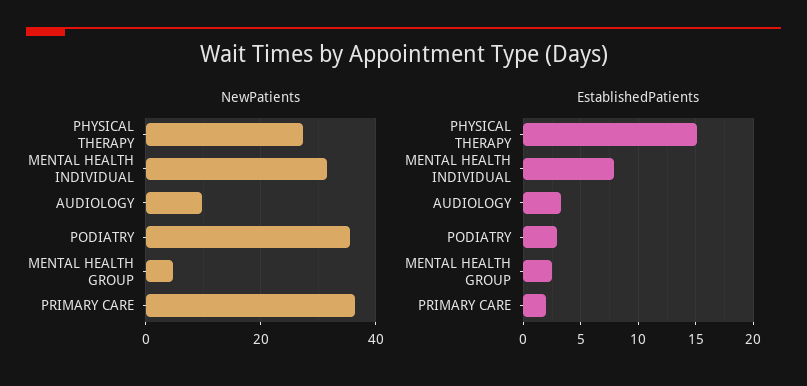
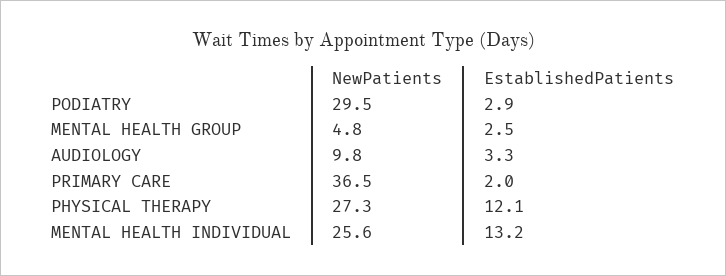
  {
    "NewPatients": {
      "PHYSICAL THERAPY": 27.3,
-     "MENTAL HEALTH INDIVIDUAL": 32,
+     "MENTAL HEALTH INDIVIDUAL": 25.6,
      "AUDIOLOGY": 9.8,
-     "PODIATRY": 36,
+     "PODIATRY": 29.5,
      "MENTAL HEALTH GROUP": 4.8,
      "PRIMARY CARE": 36.5
    },
    "EstablishedPatients": {
-     "PHYSICAL THERAPY": 15,
+     "PHYSICAL THERAPY": 12.1,
-     "MENTAL HEALTH INDIVIDUAL": 8,
+     "MENTAL HEALTH INDIVIDUAL": 13.2,
      "AUDIOLOGY": 3.3,
      "PODIATRY": 2.9,
      "MENTAL HEALTH GROUP": 2.5,
      "PRIMARY CARE": 2
    }
  }

